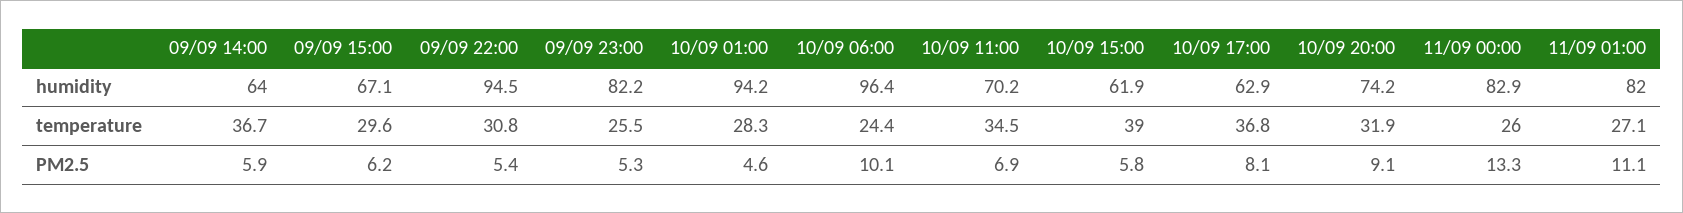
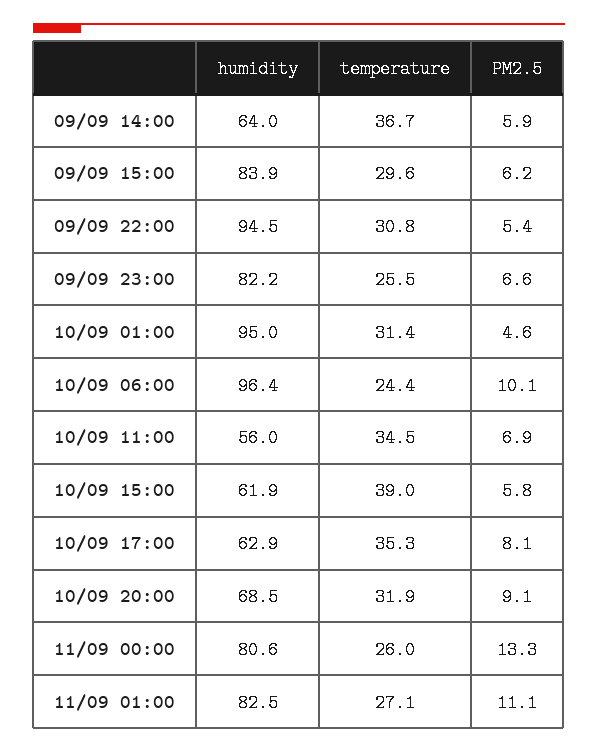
  {
    "09/09 14:00": {
      "humidity": 64,
      "temperature": 36.7,
      "PM2.5": 5.9
    },
    "09/09 15:00": {
-     "humidity": 67.1,
+     "humidity": 83.9,
      "temperature": 29.6,
      "PM2.5": 6.2
    },
    "09/09 22:00": {
      "humidity": 94.5,
      "temperature": 30.8,
      "PM2.5": 5.4
    },
    "09/09 23:00": {
      "humidity": 82.2,
      "temperature": 25.5,
-     "PM2.5": 5.3
+     "PM2.5": 6.6
    },
    "10/09 01:00": {
-     "humidity": 94.2,
+     "humidity": 95,
-     "temperature": 28.3,
+     "temperature": 31.4,
      "PM2.5": 4.6
    },
    "10/09 06:00": {
      "humidity": 96.4,
      "temperature": 24.4,
      "PM2.5": 10.1
    },
    "10/09 11:00": {
-     "humidity": 70.2,
+     "humidity": 56,
      "temperature": 34.5,
      "PM2.5": 6.9
    },
    "10/09 15:00": {
      "humidity": 61.9,
      "temperature": 39,
      "PM2.5": 5.8
    },
    "10/09 17:00": {
      "humidity": 62.9,
-     "temperature": 36.8,
+     "temperature": 35.3,
      "PM2.5": 8.1
    },
    "10/09 20:00": {
-     "humidity": 74.2,
+     "humidity": 68.5,
      "temperature": 31.9,
      "PM2.5": 9.1
    },
    "11/09 00:00": {
-     "humidity": 82.9,
+     "humidity": 80.6,
      "temperature": 26,
      "PM2.5": 13.3
    },
    "11/09 01:00": {
-     "humidity": 82,
+     "humidity": 82.5,
      "temperature": 27.1,
      "PM2.5": 11.1
    }
  }

